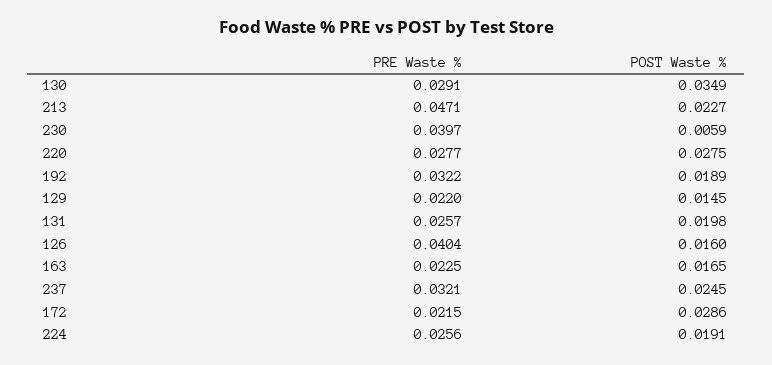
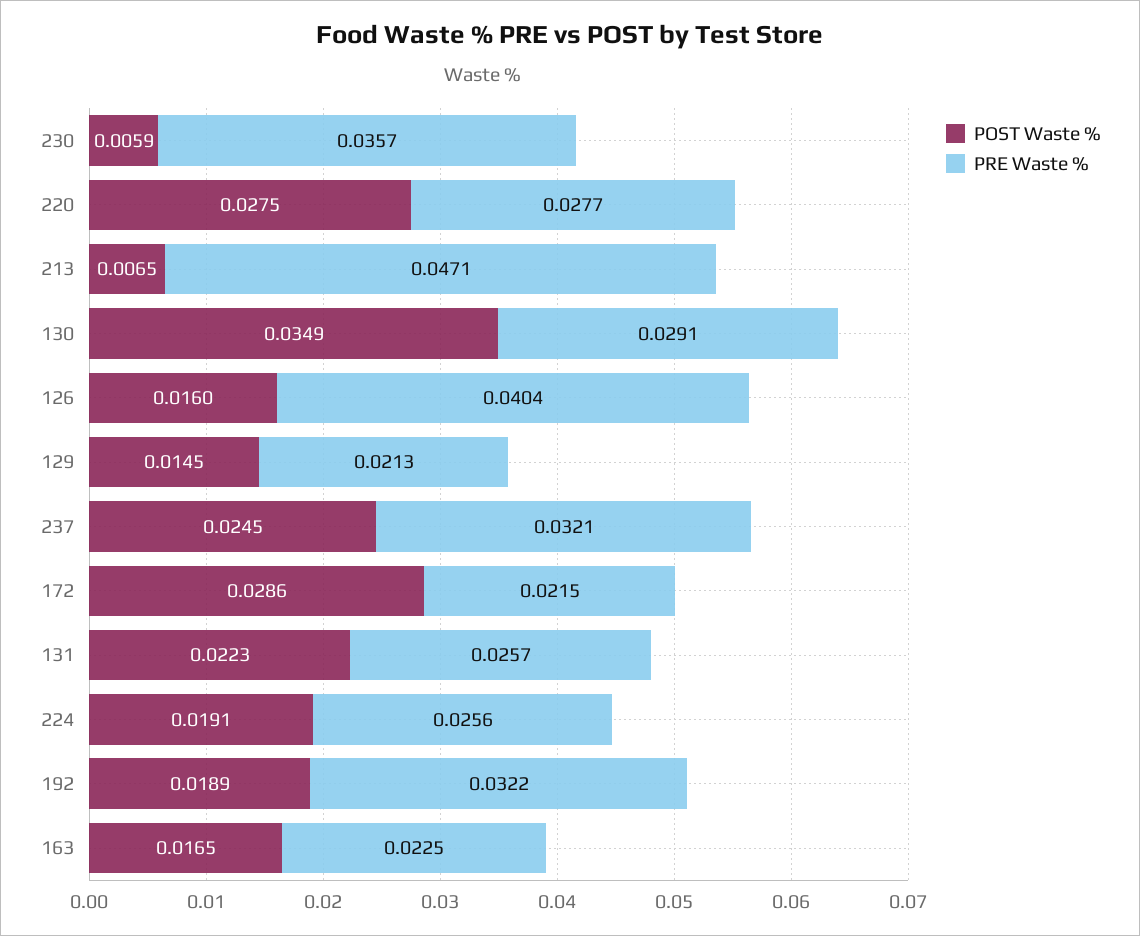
  {
    "PRE Waste %": {
      "130": 0.0291,
      "213": 0.0471,
-     "230": 0.0397,
+     "230": 0.0357,
      "220": 0.0277,
      "192": 0.0322,
-     "129": 0.022,
+     "129": 0.0213,
      "131": 0.0257,
      "126": 0.0404,
      "163": 0.0225,
      "237": 0.0321,
      "172": 0.0215,
      "224": 0.0256
    },
    "POST Waste %": {
      "130": 0.0349,
-     "213": 0.0227,
+     "213": 0.0065,
      "230": 0.0059,
      "220": 0.0275,
      "192": 0.0189,
      "129": 0.0145,
-     "131": 0.0198,
+     "131": 0.0223,
      "126": 0.016,
      "163": 0.0165,
      "237": 0.0245,
      "172": 0.0286,
      "224": 0.0191
    }
  }

